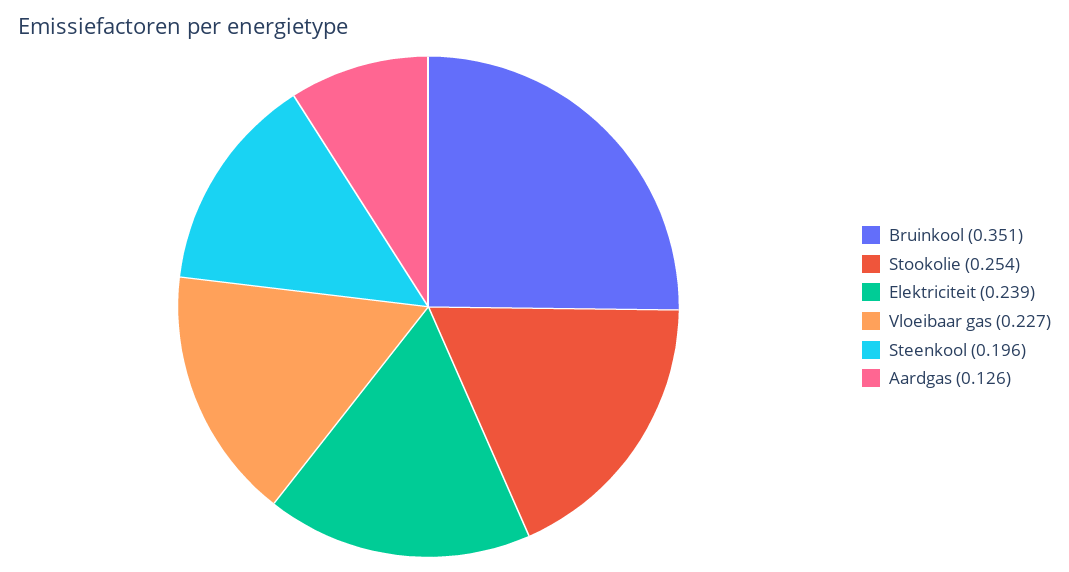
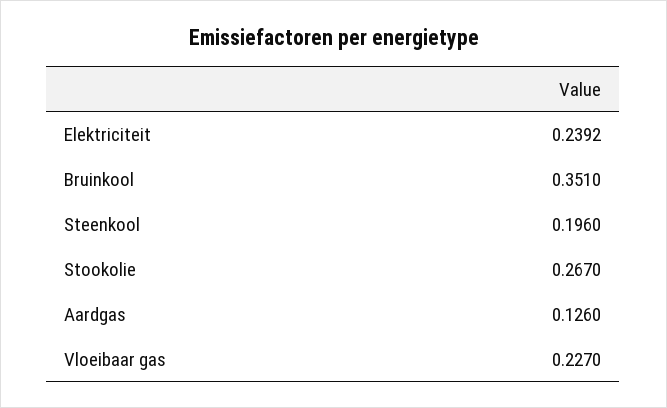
  {
    "Bruinkool": 0.351,
-   "Stookolie": 0.254,
+   "Stookolie": 0.267,
    "Elektriciteit": 0.2392,
    "Vloeibaar gas": 0.227,
    "Steenkool": 0.196,
    "Aardgas": 0.126
  }

